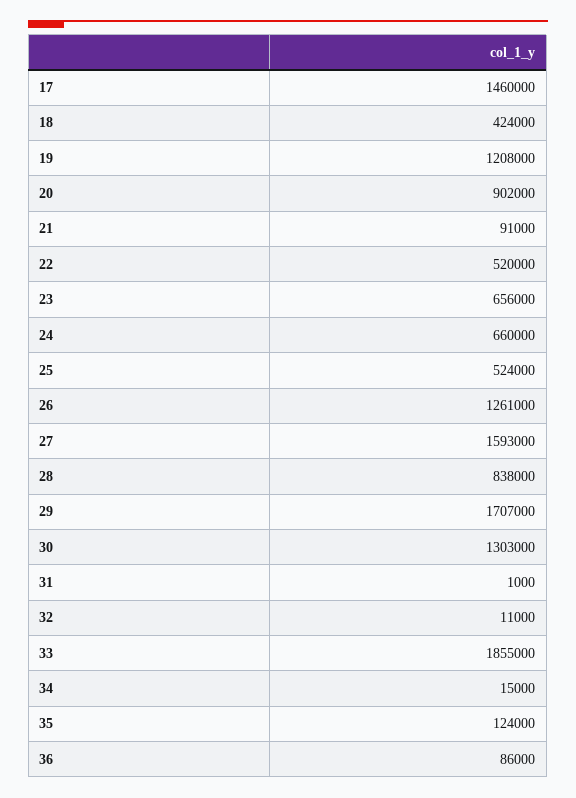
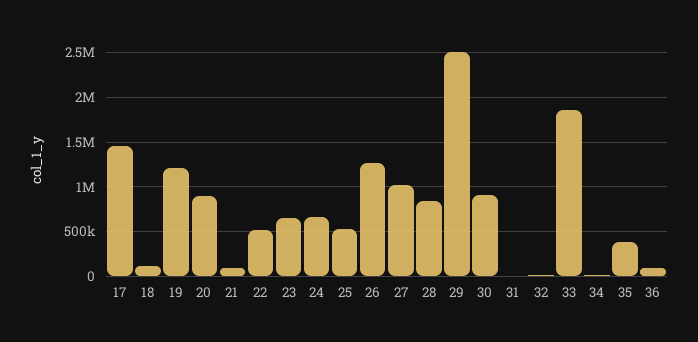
  {
    "17": 1460000,
-   "18": 424000,
+   "18": 100000,
    "19": 1208000,
    "20": 902000,
    "21": 91000,
    "22": 520000,
    "23": 656000,
    "24": 660000,
    "25": 524000,
    "26": 1261000,
-   "27": 1593000,
+   "27": 1000000,
    "28": 838000,
-   "29": 1707000,
+   "29": 2500000,
-   "30": 1303000,
+   "30": 900000,
    "31": 1000,
    "32": 11000,
    "33": 1855000,
    "34": 15000,
-   "35": 124000,
+   "35": 400000,
    "36": 86000
  }

